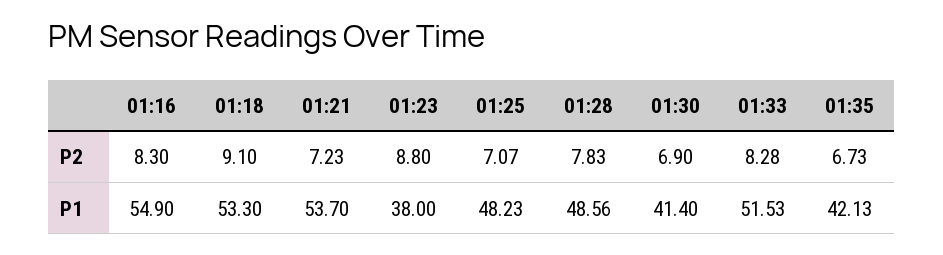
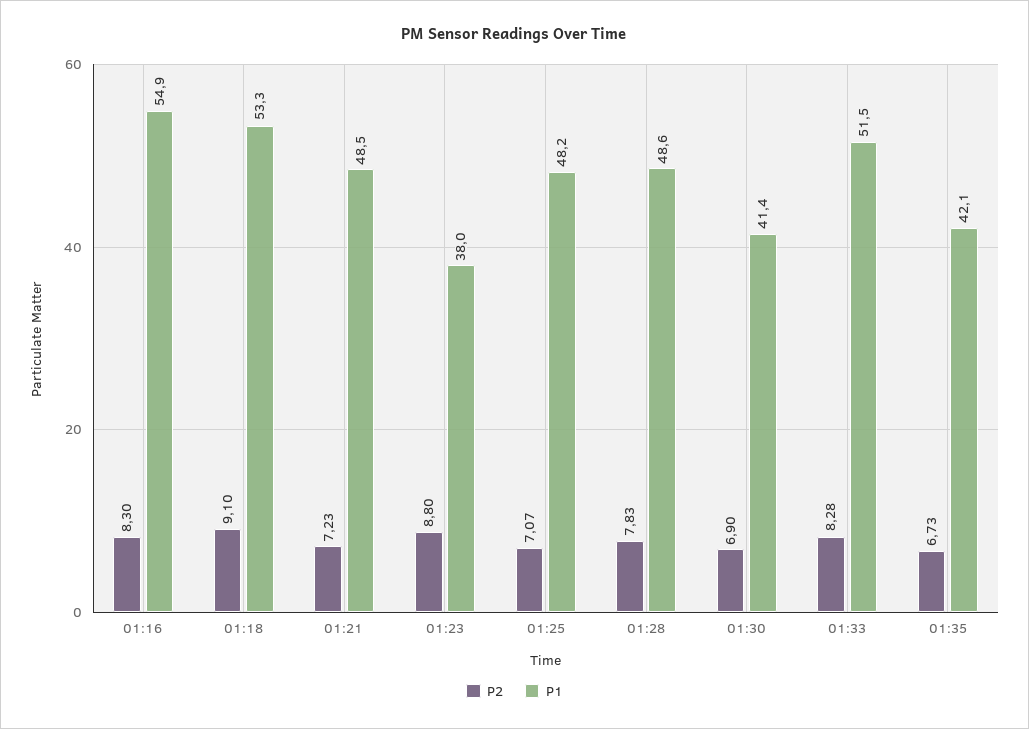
  {
    "P2": {
      "01:16": 8.3,
      "01:18": 9.1,
      "01:21": 7.23,
      "01:23": 8.8,
      "01:25": 7.07,
      "01:28": 7.83,
      "01:30": 6.9,
      "01:33": 8.28,
      "01:35": 6.73
    },
    "P1": {
      "01:16": 54.9,
      "01:18": 53.3,
-     "01:21": 53.7,
+     "01:21": 48.5,
      "01:23": 38,
      "01:25": 48.23,
      "01:28": 48.56,
      "01:30": 41.4,
      "01:33": 51.53,
      "01:35": 42.13
    }
  }

